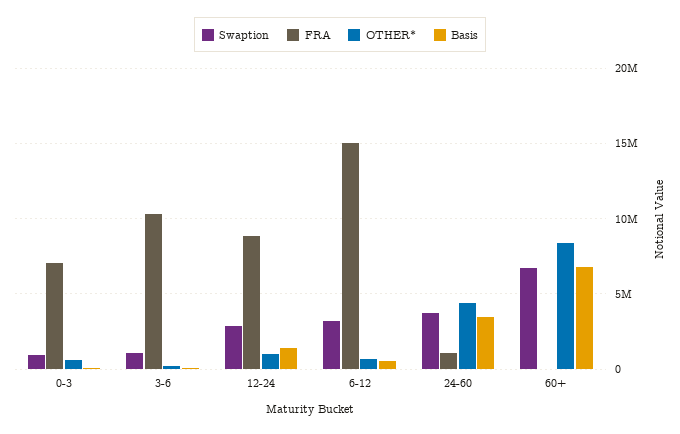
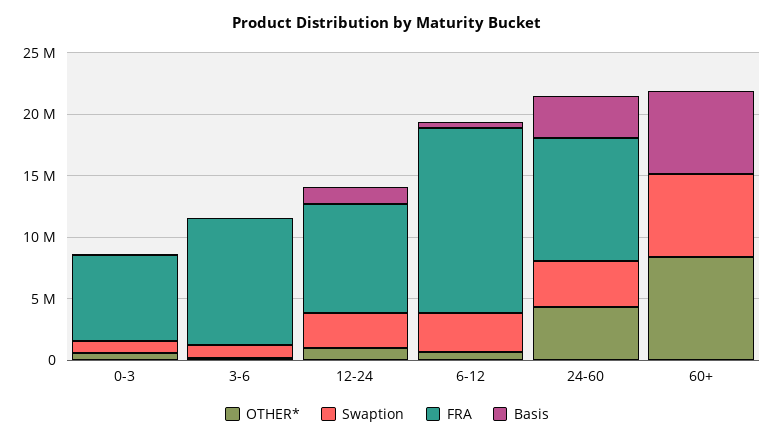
  {
    "Swaption": {
      "0-3": 1000000,
      "3-6": 1000000,
      "12-24": 3000000,
      "6-12": 3000000,
      "24-60": 3500000,
      "60+": 6500000
    },
    "FRA": {
      "0-3": 7000000,
      "3-6": 10500000,
      "12-24": 9000000,
      "6-12": 15000000,
-     "24-60": 1000000,
+     "24-60": 10000000,
      "60+": 0
    },
    "OTHER*": {
      "0-3": 500000,
      "3-6": 0,
      "12-24": 1000000,
      "6-12": 500000,
      "24-60": 4500000,
      "60+": 8500000
    },
    "Basis": {
      "0-3": 0,
      "3-6": 0,
      "12-24": 1500000,
      "6-12": 500000,
      "24-60": 3500000,
      "60+": 7000000
    }
  }

